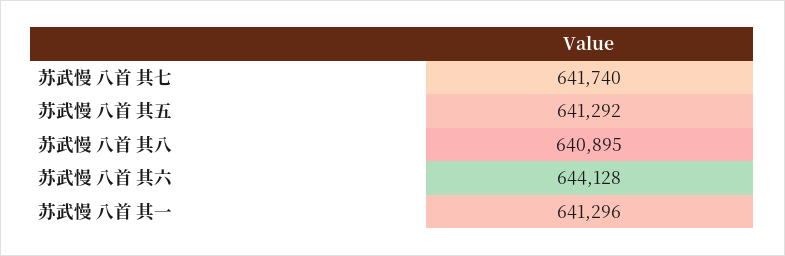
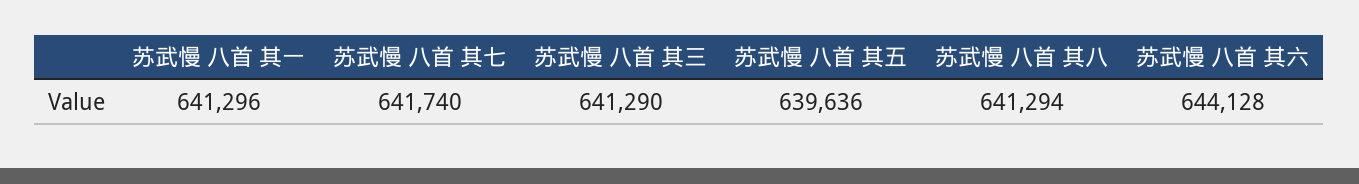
  {
    "苏武慢 八首 其七": 641740,
-   "苏武慢 八首 其五": 641292,
+   "苏武慢 八首 其五": 639636,
-   "苏武慢 八首 其八": 640895,
+   "苏武慢 八首 其八": 641294,
    "苏武慢 八首 其六": 644128,
-   "苏武慢 八首 其一": 641296
+   "苏武慢 八首 其一": 641296,
+   "苏武慢 八首 其三": 641290
  }

